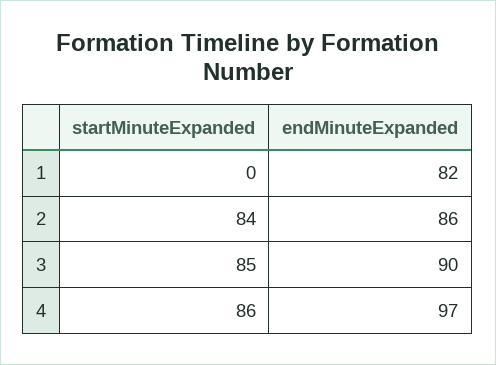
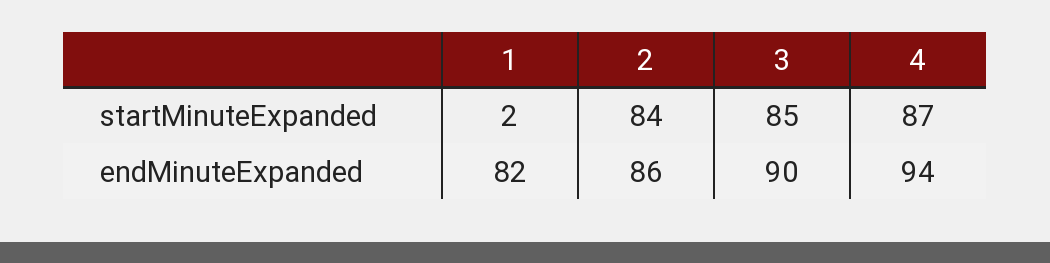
  {
    "startMinuteExpanded": {
-     "1": 0,
+     "1": 2,
      "2": 84,
      "3": 85,
-     "4": 86
+     "4": 87
    },
    "endMinuteExpanded": {
      "1": 82,
      "2": 86,
      "3": 90,
-     "4": 97
+     "4": 94
    }
  }

